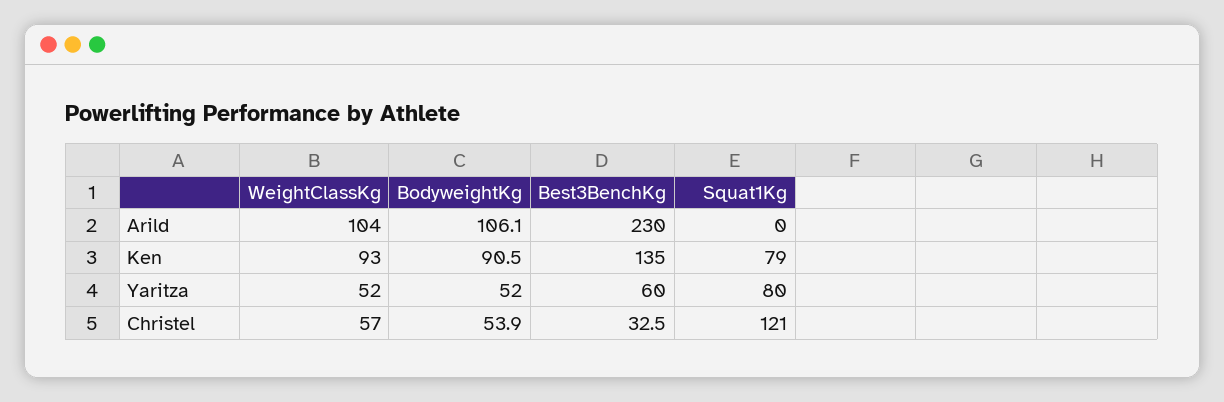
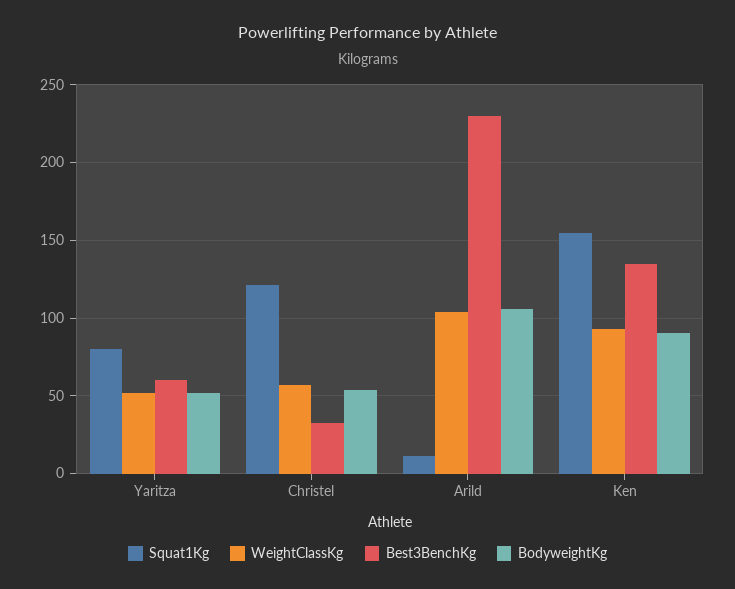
  {
    "WeightClassKg": {
      "Arild": 104,
      "Ken": 93,
      "Yaritza": 52,
      "Christel": 57
    },
    "BodyweightKg": {
      "Arild": 106.1,
      "Ken": 90.5,
      "Yaritza": 52,
      "Christel": 53.9
    },
    "Best3BenchKg": {
      "Arild": 230,
      "Ken": 135,
      "Yaritza": 60,
      "Christel": 32.5
    },
    "Squat1Kg": {
-     "Arild": 0,
+     "Arild": 10,
-     "Ken": 79,
+     "Ken": 155,
      "Yaritza": 80,
      "Christel": 121
    }
  }

